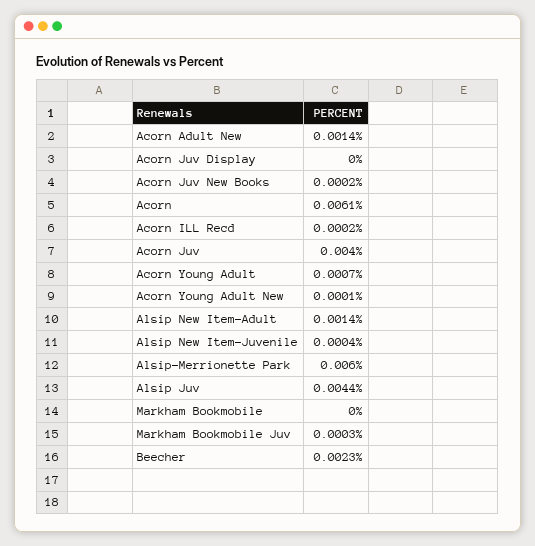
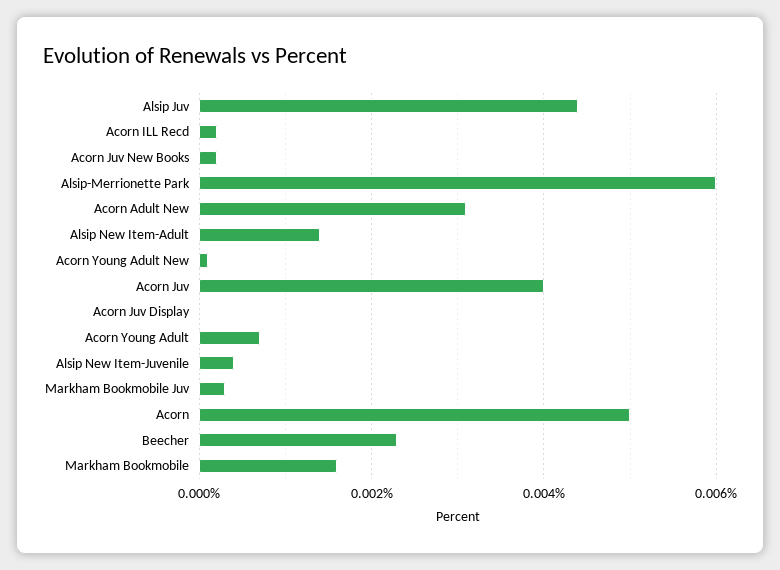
  {
-   "Acorn Adult New": 0.0014,
+   "Acorn Adult New": 0.003,
    "Acorn Juv Display": 0,
    "Acorn Juv New Books": 0.0002,
-   "Acorn": 0.0061,
+   "Acorn": 0.005,
    "Acorn ILL Recd": 0.0002,
    "Acorn Juv": 0.004,
    "Acorn Young Adult": 0.0007,
    "Acorn Young Adult New": 0.0001,
    "Alsip New Item-Adult": 0.0014,
    "Alsip New Item-Juvenile": 0.0004,
    "Alsip-Merrionette Park": 0.006,
    "Alsip Juv": 0.0044,
-   "Markham Bookmobile": 0,
+   "Markham Bookmobile": 0.0015,
    "Markham Bookmobile Juv": 0.0003,
    "Beecher": 0.0023
  }

